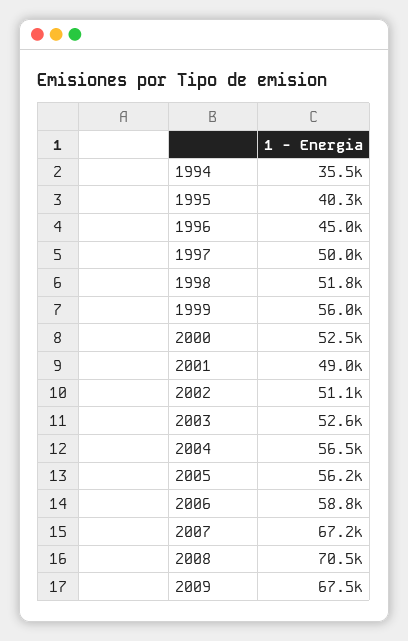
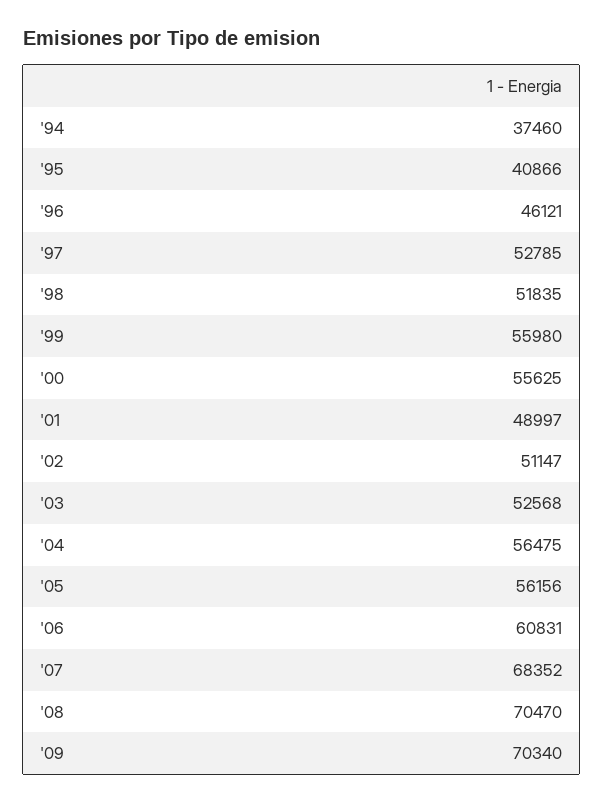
  {
-   "1994": 35500,
+   "1994": 37460,
-   "1995": 40300,
+   "1995": 40866,
-   "1996": 45000,
+   "1996": 46121,
-   "1997": 50000,
+   "1997": 52785,
    "1998": 51835,
    "1999": 55980,
-   "2000": 52500,
+   "2000": 55625,
    "2001": 48997,
    "2002": 51147,
    "2003": 52568,
    "2004": 56475,
    "2005": 56156,
-   "2006": 58800,
+   "2006": 60831,
-   "2007": 67200,
+   "2007": 68352,
    "2008": 70470,
-   "2009": 67500
+   "2009": 70340
  }

